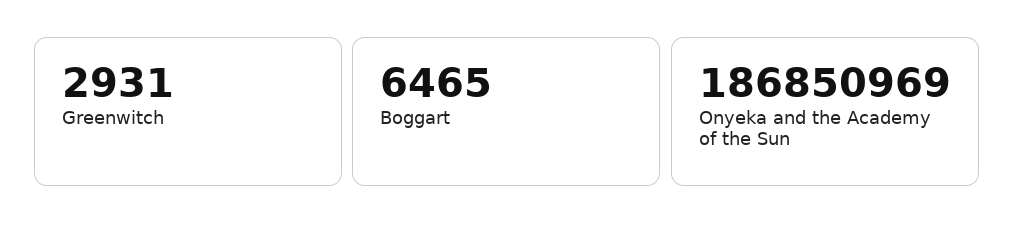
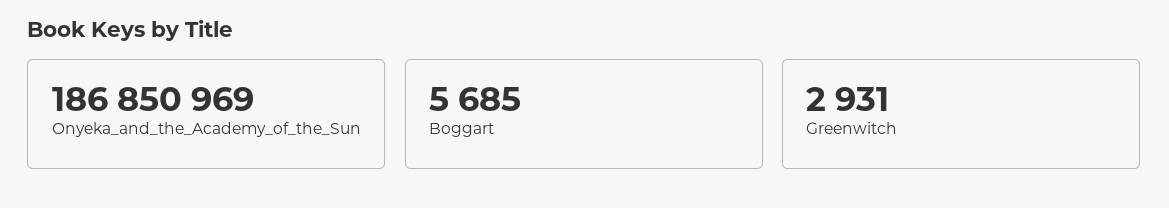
  {
    "Greenwitch": 2931,
-   "Boggart": 6465,
+   "Boggart": 5685,
    "Onyeka and the Academy of the Sun": 186850969
  }

